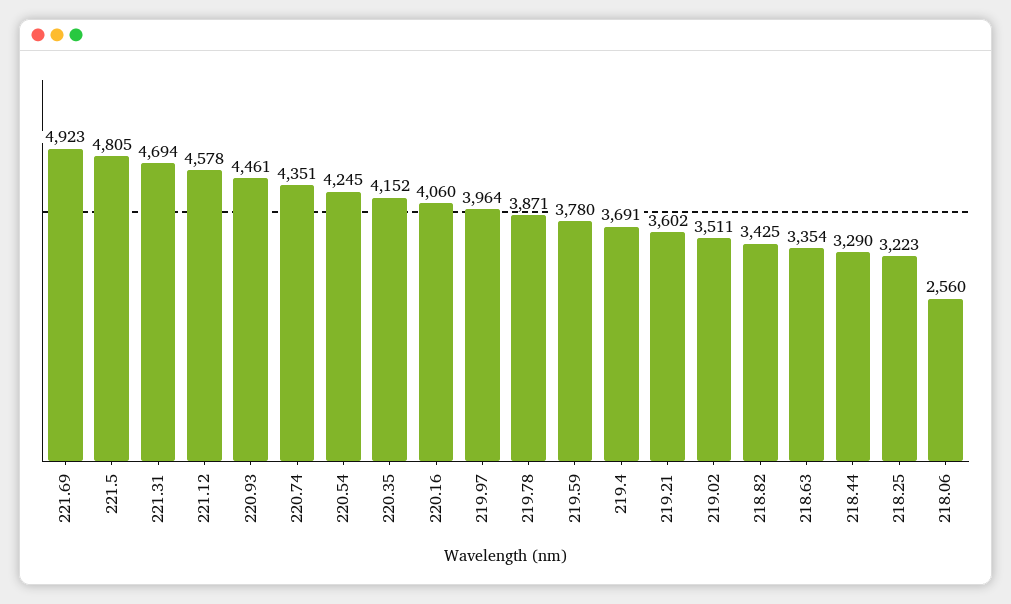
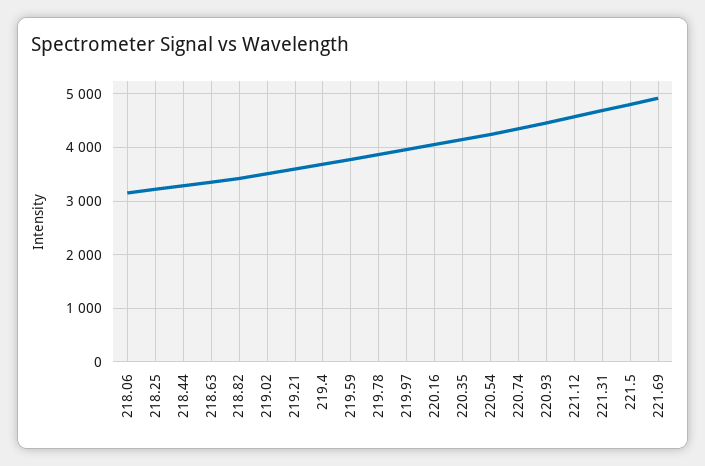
  {
    "221.69": 4923,
    "221.5": 4805,
    "221.31": 4694,
    "221.12": 4578,
    "220.93": 4461,
    "220.74": 4351,
    "220.54": 4245,
    "220.35": 4152,
    "220.16": 4060,
    "219.97": 3964,
    "219.78": 3871,
    "219.59": 3780,
    "219.4": 3691,
    "219.21": 3602,
    "219.02": 3511,
    "218.82": 3425,
    "218.63": 3354,
    "218.44": 3290,
    "218.25": 3223,
-   "218.06": 2560
+   "218.06": 3200
  }

